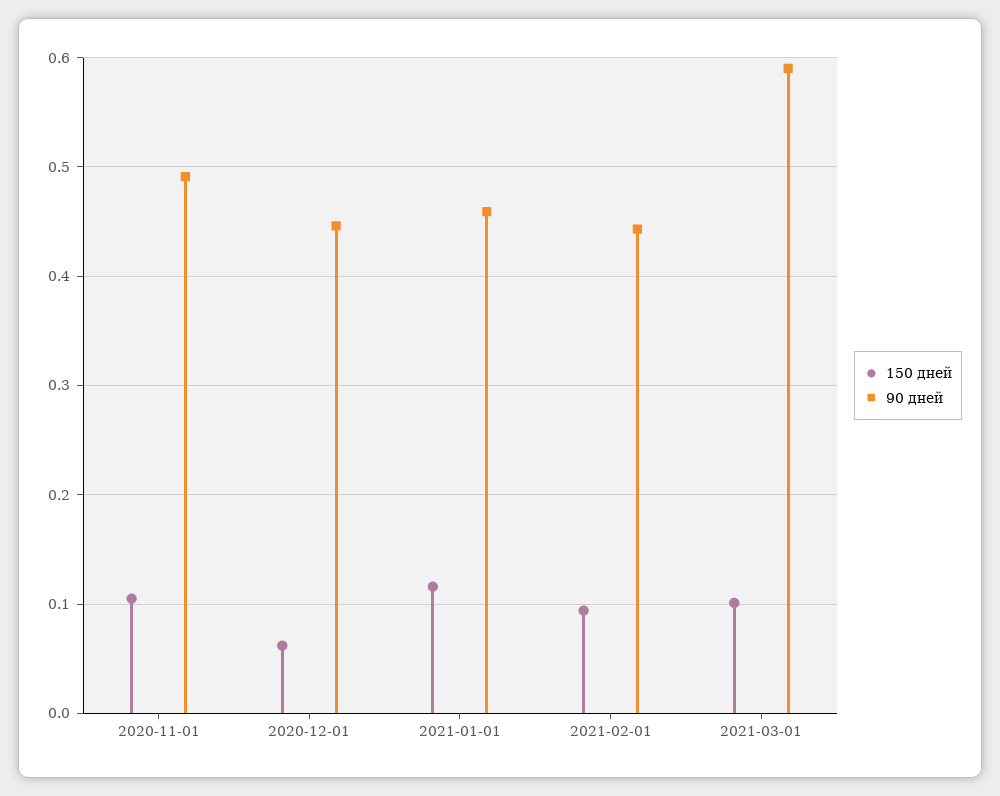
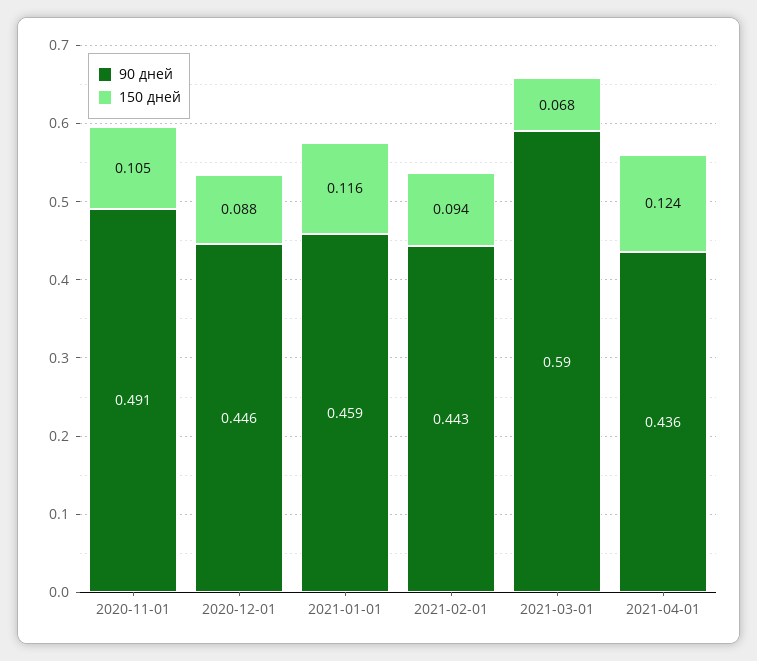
  {
    "150 дней": {
      "2020-11-01": 0.105,
-     "2020-12-01": 0.06,
+     "2020-12-01": 0.088,
      "2021-01-01": 0.116,
      "2021-02-01": 0.094,
-     "2021-03-01": 0.1
+     "2021-03-01": 0.068,
+     "2021-04-01": 0.124
    },
    "90 дней": {
      "2020-11-01": 0.491,
      "2020-12-01": 0.446,
      "2021-01-01": 0.459,
      "2021-02-01": 0.443,
-     "2021-03-01": 0.59
+     "2021-03-01": 0.59,
+     "2021-04-01": 0.436
    }
  }

